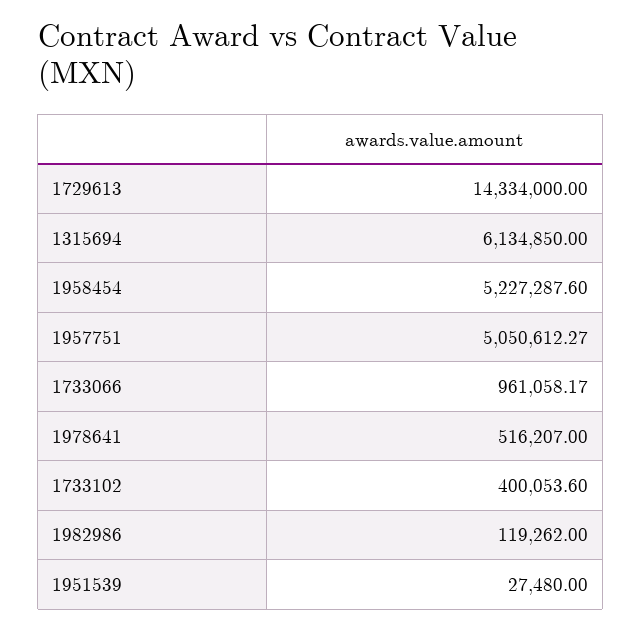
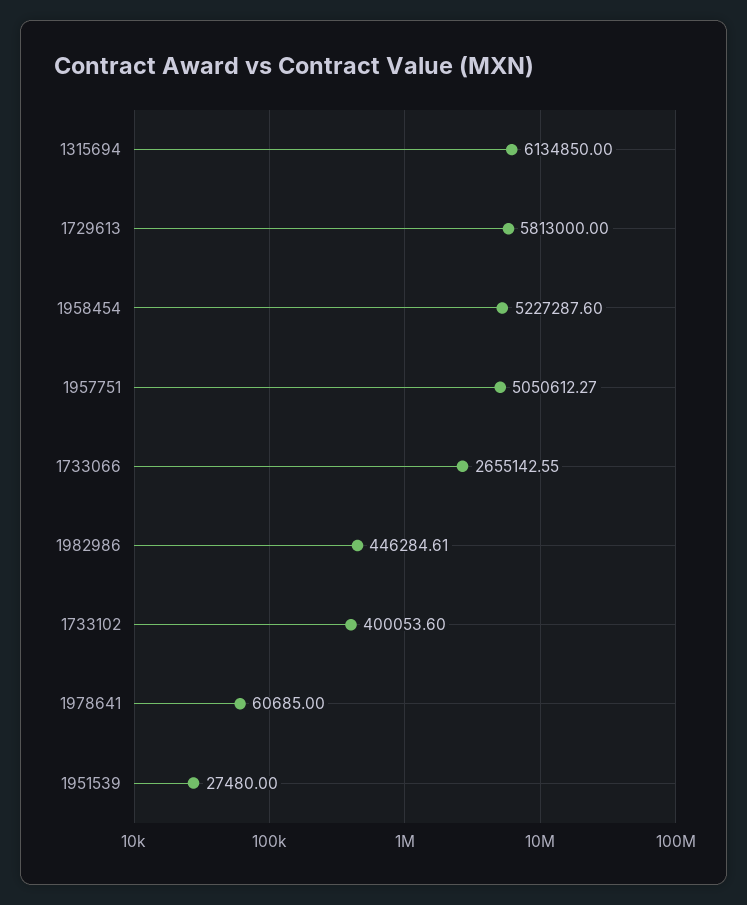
  {
-   "1729613": 14334000,
+   "1729613": 5813000,
    "1315694": 6134850,
    "1958454": 5227287.6,
    "1957751": 5050612.27,
-   "1733066": 961058.17,
+   "1733066": 2655142.55,
-   "1978641": 516207,
+   "1978641": 60685,
    "1733102": 400053.6,
-   "1982986": 119262,
+   "1982986": 446284.61,
    "1951539": 27480
  }

